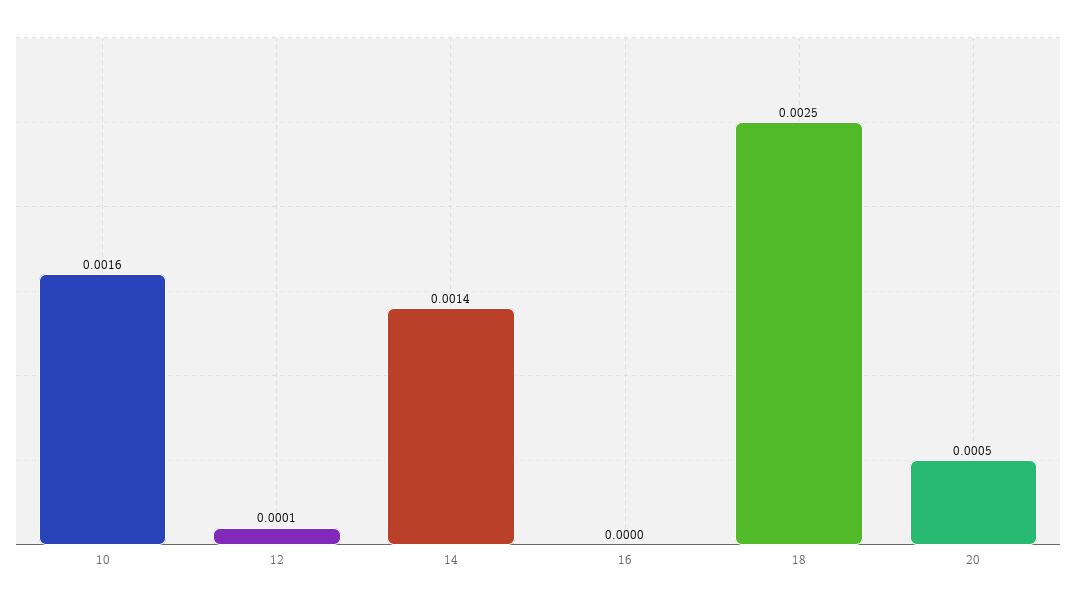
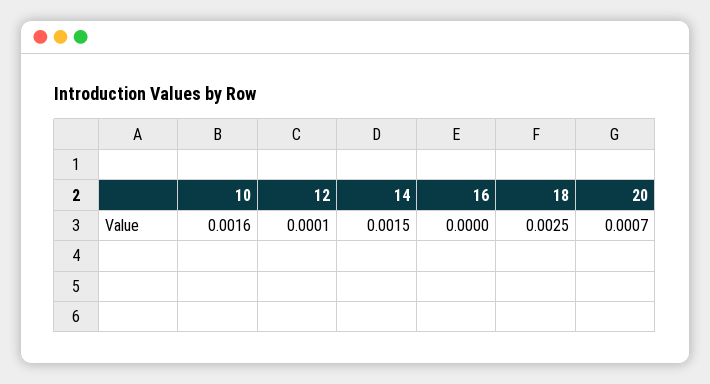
  {
    "10": 0.0016,
    "12": 0.0001,
-   "14": 0.0014,
+   "14": 0.0015,
    "16": 0,
    "18": 0.0025,
-   "20": 0.0005
+   "20": 0.0007
  }

